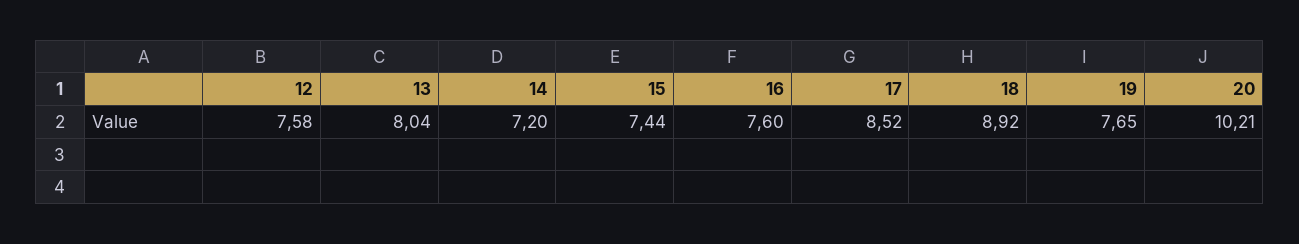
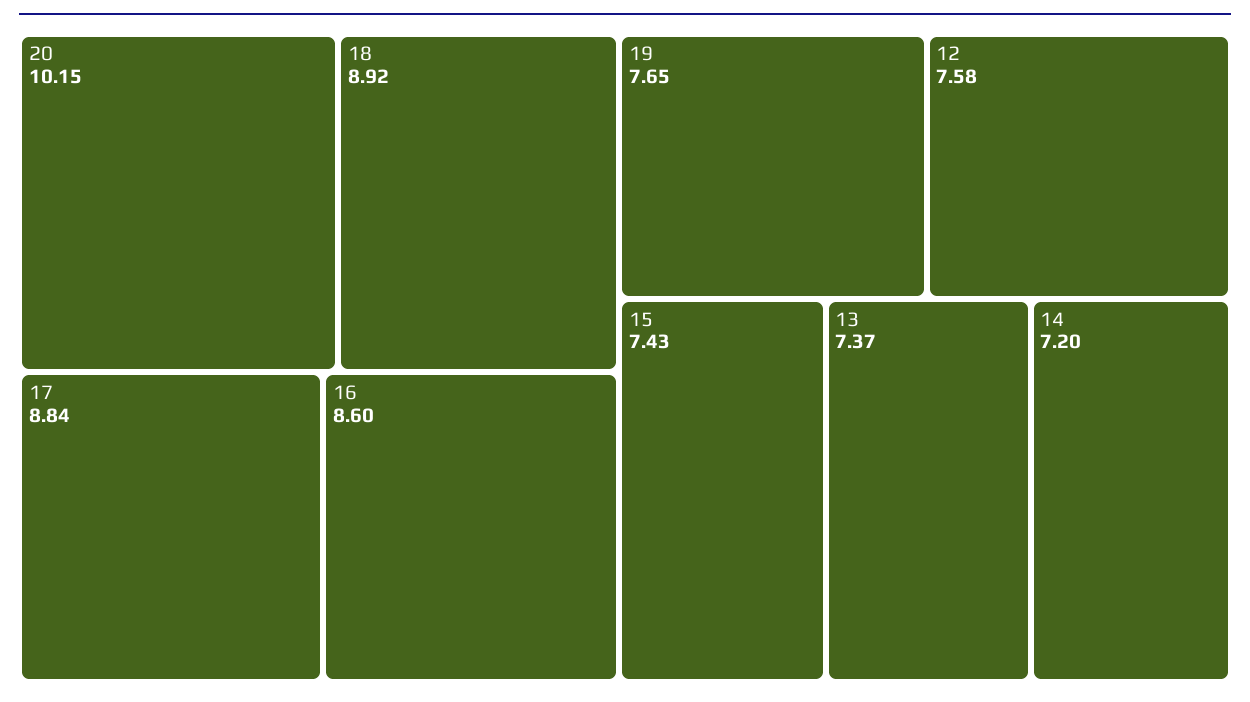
  {
    "12": 7.58,
-   "13": 8.04,
+   "13": 7.37,
    "14": 7.2,
-   "15": 7.44,
+   "15": 7.43,
-   "16": 7.6,
+   "16": 8.6,
-   "17": 8.52,
+   "17": 8.84,
    "18": 8.92,
    "19": 7.65,
-   "20": 10.21
+   "20": 10.15
  }

